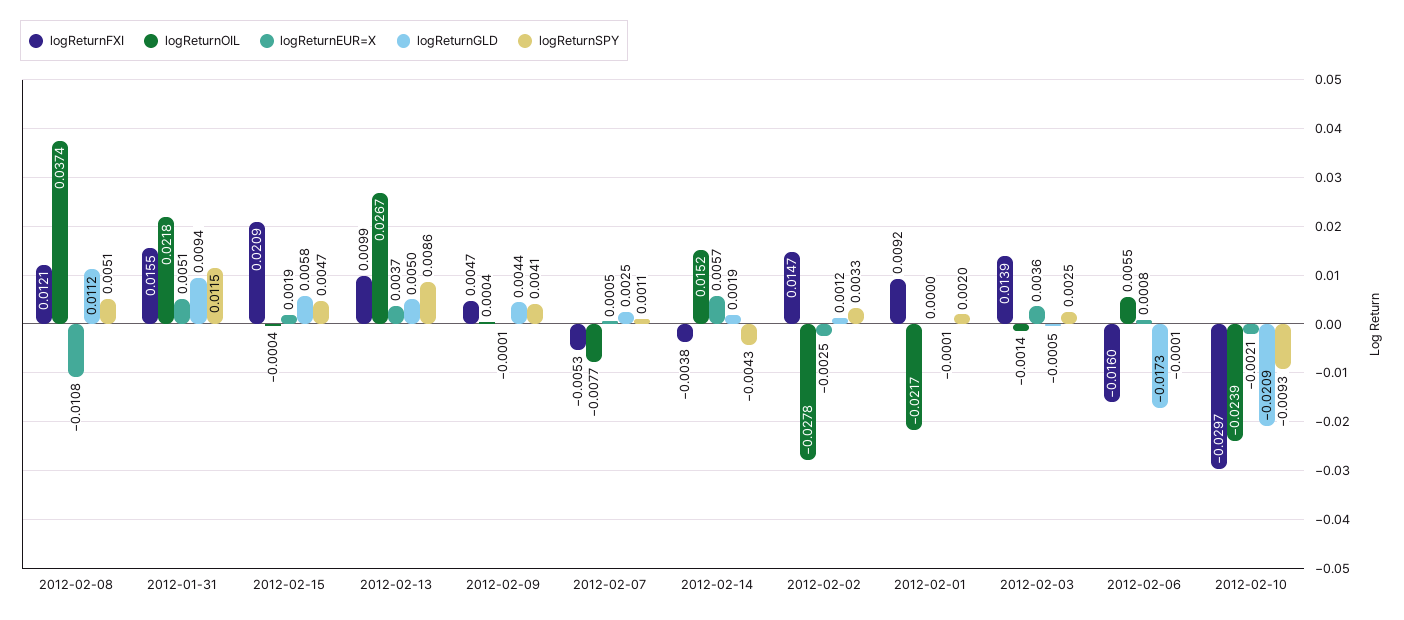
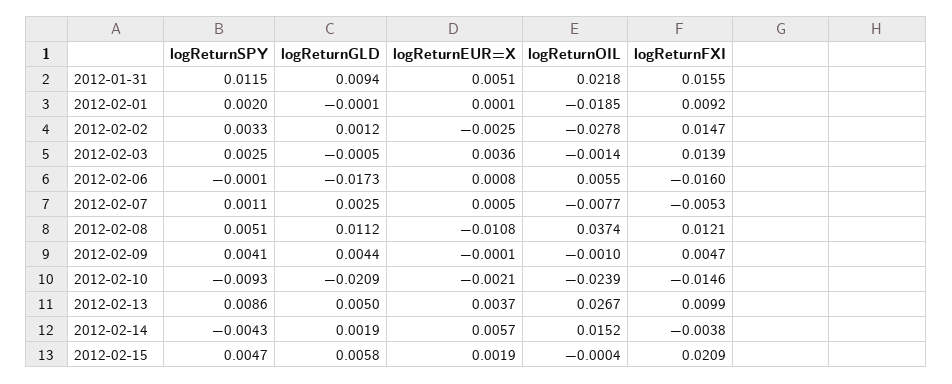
  {
    "logReturnFXI": {
      "2012-02-08": 0.0121,
      "2012-01-31": 0.0155,
      "2012-02-15": 0.0209,
      "2012-02-13": 0.0099,
      "2012-02-09": 0.0047,
      "2012-02-07": -0.0053,
      "2012-02-14": -0.0038,
      "2012-02-02": 0.0147,
      "2012-02-01": 0.0092,
      "2012-02-03": 0.0139,
      "2012-02-06": -0.016,
-     "2012-02-10": -0.0297
+     "2012-02-10": -0.0146
    },
    "logReturnOIL": {
      "2012-02-08": 0.0374,
      "2012-01-31": 0.0218,
      "2012-02-15": -0.0004,
      "2012-02-13": 0.0267,
-     "2012-02-09": 0.0004,
+     "2012-02-09": -0.001,
      "2012-02-07": -0.0077,
      "2012-02-14": 0.0152,
      "2012-02-02": -0.0278,
-     "2012-02-01": -0.0217,
+     "2012-02-01": -0.0185,
      "2012-02-03": -0.0014,
      "2012-02-06": 0.0055,
      "2012-02-10": -0.0239
    },
    "logReturnEUR=X": {
      "2012-02-08": -0.0108,
      "2012-01-31": 0.0051,
      "2012-02-15": 0.0019,
      "2012-02-13": 0.0037,
      "2012-02-09": -0.0001,
      "2012-02-07": 0.0005,
      "2012-02-14": 0.0057,
      "2012-02-02": -0.0025,
-     "2012-02-01": 0,
+     "2012-02-01": 0.0001,
      "2012-02-03": 0.0036,
      "2012-02-06": 0.0008,
      "2012-02-10": -0.0021
    },
    "logReturnGLD": {
      "2012-02-08": 0.0112,
      "2012-01-31": 0.0094,
      "2012-02-15": 0.0058,
      "2012-02-13": 0.005,
      "2012-02-09": 0.0044,
      "2012-02-07": 0.0025,
      "2012-02-14": 0.0019,
      "2012-02-02": 0.0012,
      "2012-02-01": -0.0001,
      "2012-02-03": -0.0005,
      "2012-02-06": -0.0173,
      "2012-02-10": -0.0209
    },
    "logReturnSPY": {
      "2012-02-08": 0.0051,
      "2012-01-31": 0.0115,
      "2012-02-15": 0.0047,
      "2012-02-13": 0.0086,
      "2012-02-09": 0.0041,
      "2012-02-07": 0.0011,
      "2012-02-14": -0.0043,
      "2012-02-02": 0.0033,
      "2012-02-01": 0.002,
      "2012-02-03": 0.0025,
      "2012-02-06": -0.0001,
      "2012-02-10": -0.0093
    }
  }

